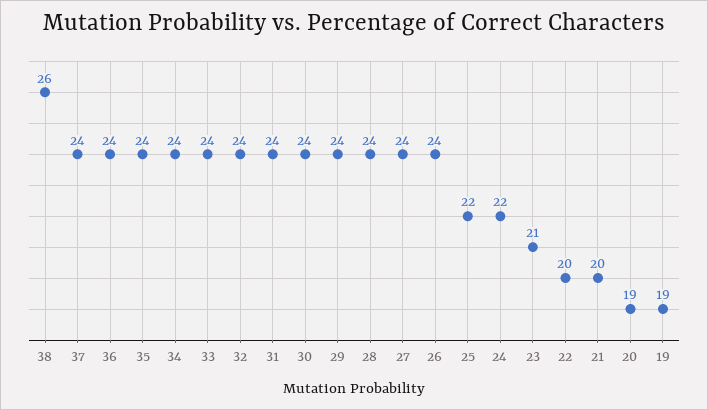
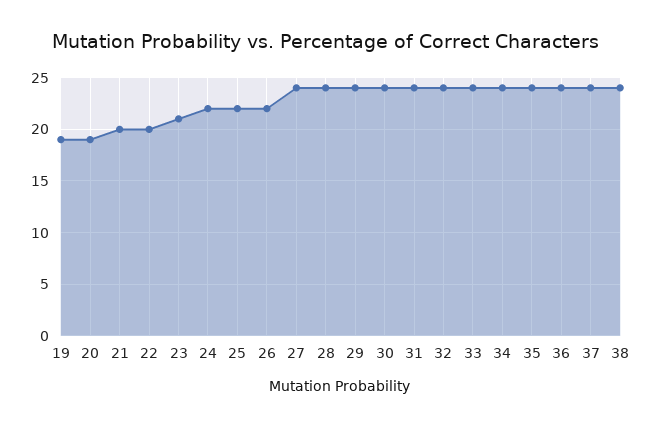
  {
-   "38": 26,
+   "38": 24,
    "37": 24,
    "36": 24,
    "35": 24,
    "34": 24,
    "33": 24,
    "32": 24,
    "31": 24,
    "30": 24,
    "29": 24,
    "28": 24,
    "27": 24,
-   "26": 24,
+   "26": 22,
    "25": 22,
    "24": 22,
    "23": 21,
    "22": 20,
    "21": 20,
    "20": 19,
    "19": 19
  }

